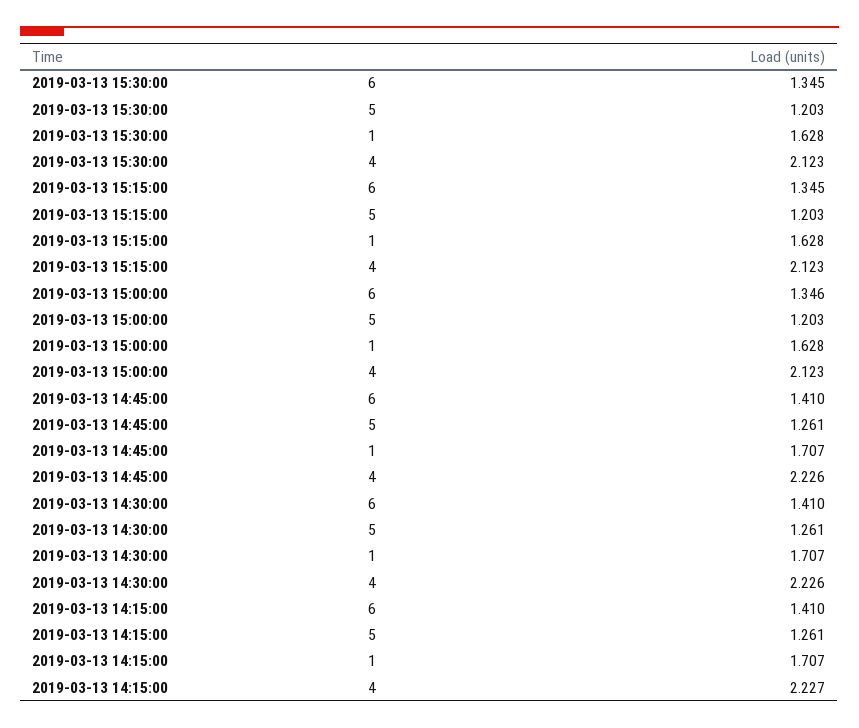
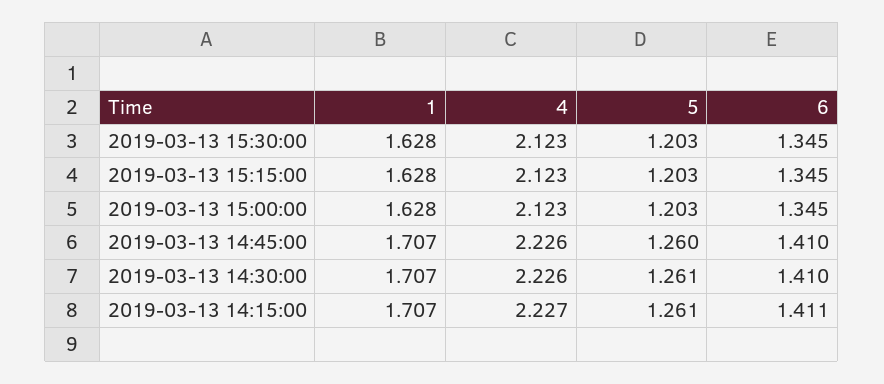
  {
    "2019-03-13 15:30:00": {
      "6": 1.345,
      "5": 1.203,
      "1": 1.628,
      "4": 2.123
    },
    "2019-03-13 15:15:00": {
      "6": 1.345,
      "5": 1.203,
      "1": 1.628,
      "4": 2.123
    },
    "2019-03-13 15:00:00": {
-     "6": 1.346,
+     "6": 1.345,
      "5": 1.203,
      "1": 1.628,
      "4": 2.123
    },
    "2019-03-13 14:45:00": {
      "6": 1.41,
-     "5": 1.261,
+     "5": 1.26,
      "1": 1.707,
      "4": 2.226
    },
    "2019-03-13 14:30:00": {
      "6": 1.41,
      "5": 1.261,
      "1": 1.707,
      "4": 2.226
    },
    "2019-03-13 14:15:00": {
-     "6": 1.41,
+     "6": 1.411,
      "5": 1.261,
      "1": 1.707,
      "4": 2.227
    }
  }

